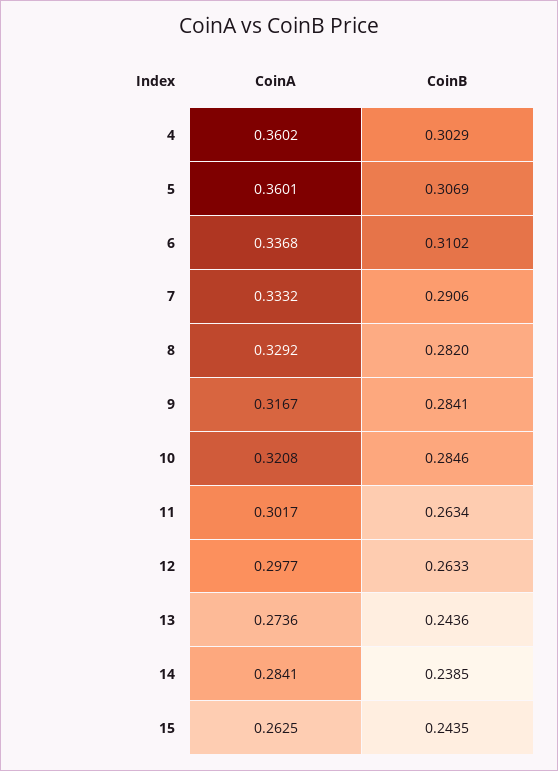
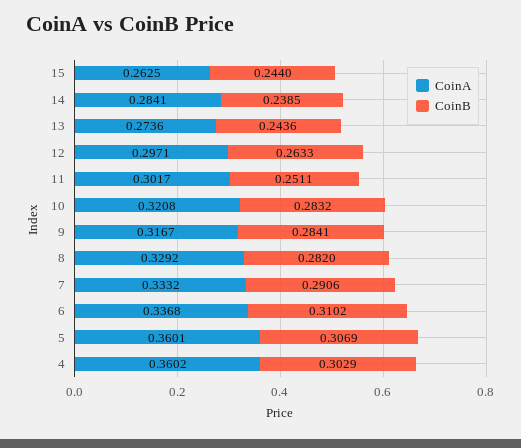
  {
    "CoinA": {
      "4": 0.3602,
      "5": 0.3601,
      "6": 0.3368,
      "7": 0.3332,
      "8": 0.3292,
      "9": 0.3167,
      "10": 0.3208,
      "11": 0.3017,
-     "12": 0.2977,
+     "12": 0.2971,
      "13": 0.2736,
      "14": 0.2841,
      "15": 0.2625
    },
    "CoinB": {
      "4": 0.3029,
      "5": 0.3069,
      "6": 0.3102,
      "7": 0.2906,
      "8": 0.282,
      "9": 0.2841,
-     "10": 0.2846,
+     "10": 0.2832,
-     "11": 0.2634,
+     "11": 0.2511,
      "12": 0.2633,
      "13": 0.2436,
      "14": 0.2385,
-     "15": 0.2435
+     "15": 0.244
    }
  }

